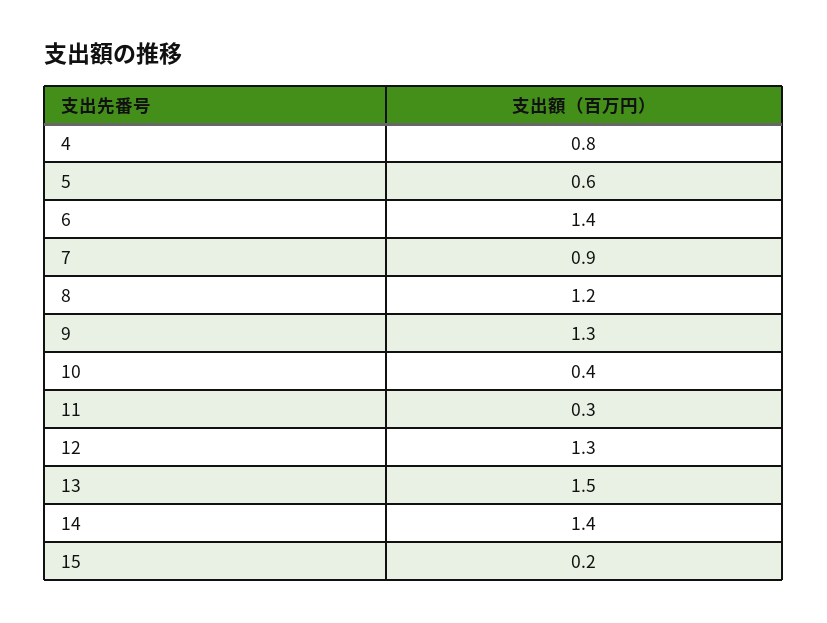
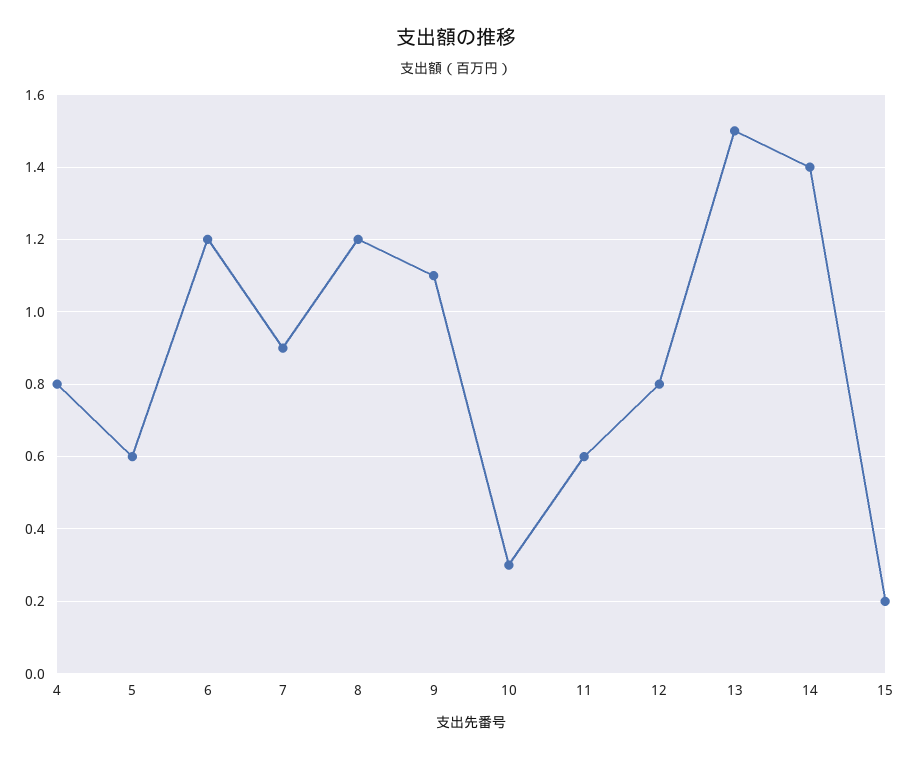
  {
    "4": 0.8,
    "5": 0.6,
-   "6": 1.4,
+   "6": 1.2,
    "7": 0.9,
    "8": 1.2,
-   "9": 1.3,
+   "9": 1.1,
-   "10": 0.4,
+   "10": 0.3,
-   "11": 0.3,
+   "11": 0.6,
-   "12": 1.3,
+   "12": 0.8,
    "13": 1.5,
    "14": 1.4,
    "15": 0.2
  }

